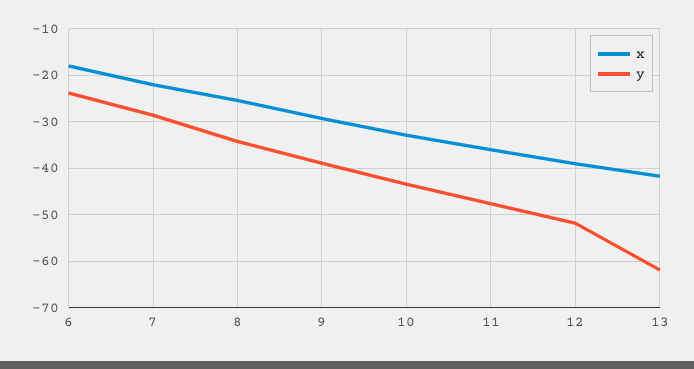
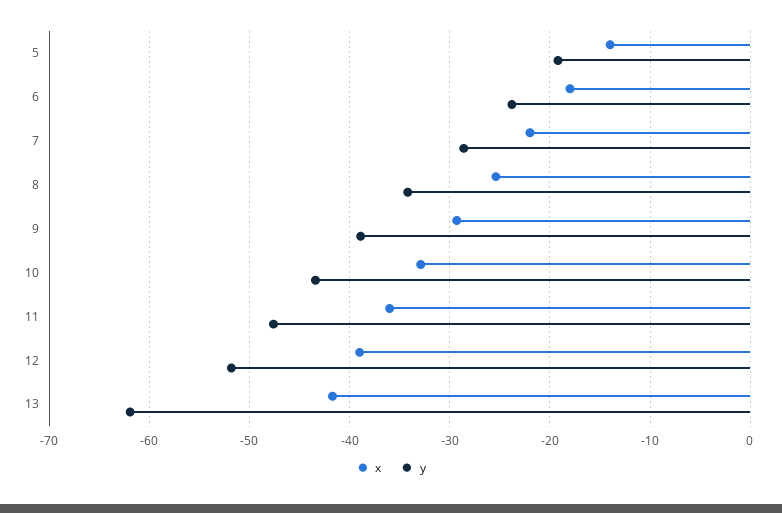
  {
    "x": {
      "6": -18,
      "7": -22,
      "8": -25,
      "9": -29,
      "10": -33,
      "11": -36,
      "12": -39,
-     "13": -42
+     "13": -42,
+     "5": -14
    },
    "y": {
      "6": -24,
      "7": -29,
      "8": -34,
      "9": -39,
      "10": -43,
      "11": -48,
      "12": -52,
-     "13": -62
+     "13": -62,
+     "5": -19
    }
  }

